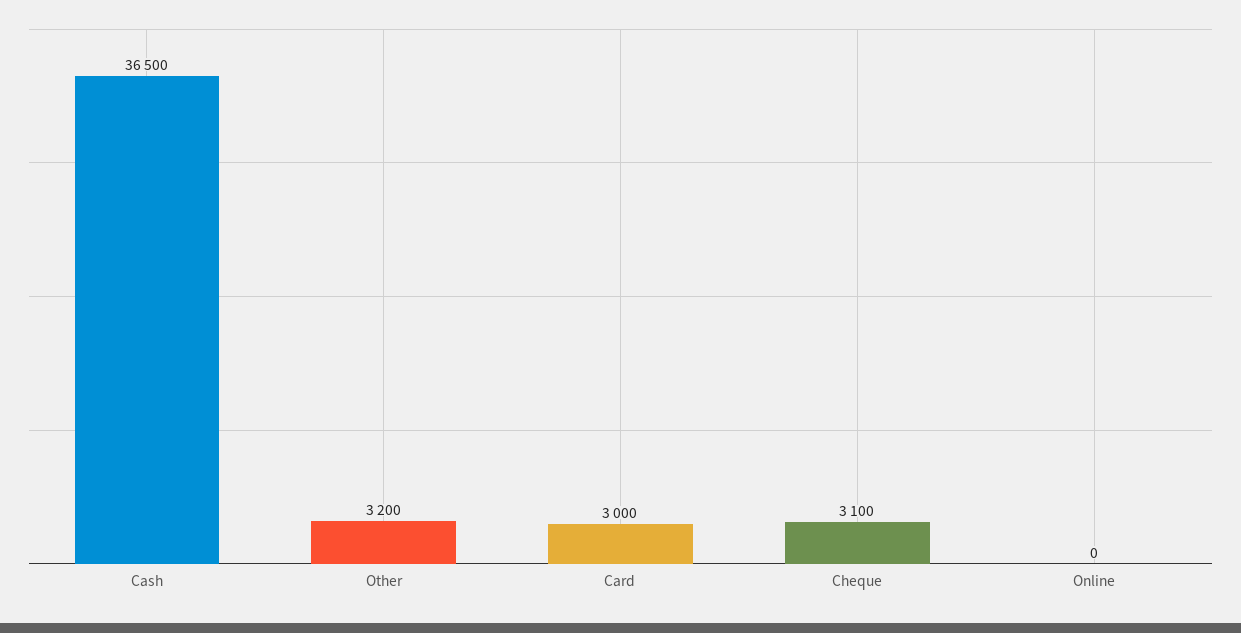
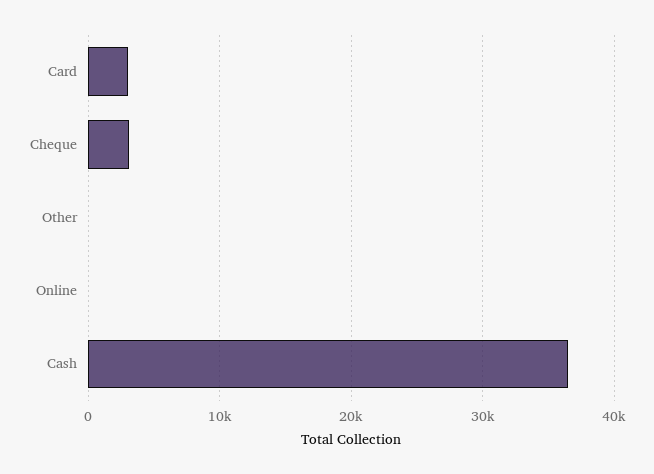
  {
    "Cash": 36500,
-   "Other": 3200,
+   "Other": 0,
    "Card": 3000,
    "Cheque": 3100,
    "Online": 0
  }

